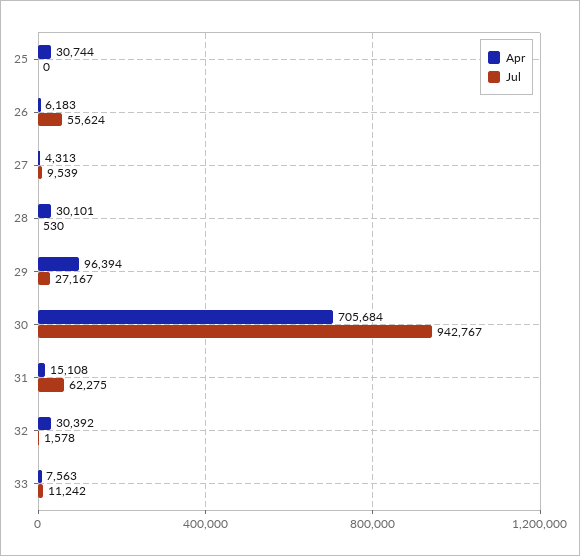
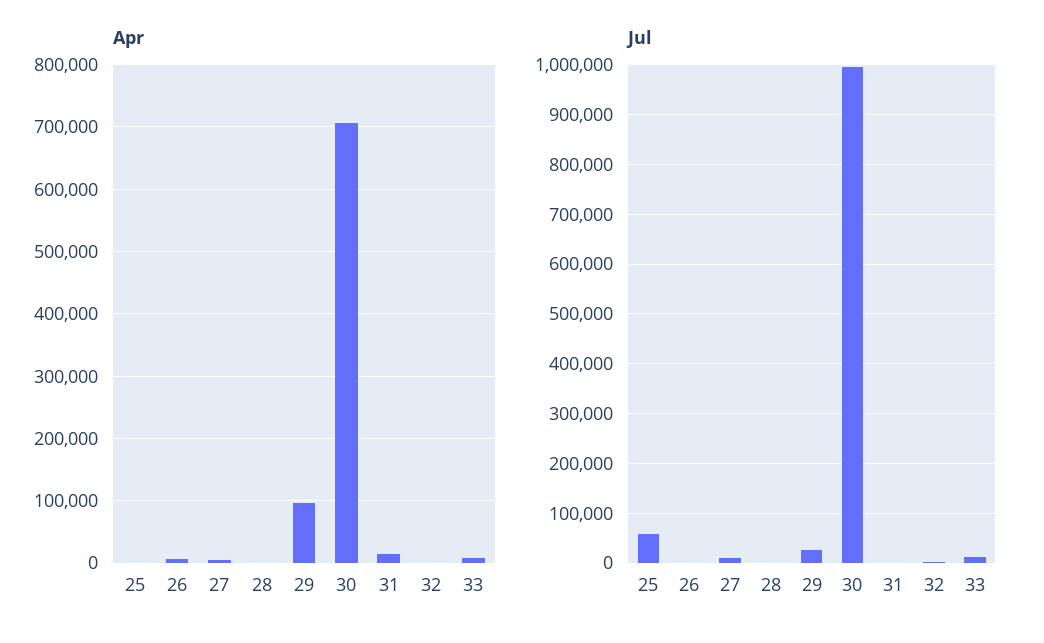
  {
    "Apr": {
-     "25": 30744,
+     "25": 0,
      "26": 6183,
      "27": 4313,
-     "28": 30101,
+     "28": 0,
      "29": 96394,
      "30": 705684,
      "31": 15108,
-     "32": 30392,
+     "32": 0,
      "33": 7563
    },
    "Jul": {
-     "25": 0,
+     "25": 60000,
-     "26": 55624,
+     "26": 0,
      "27": 9539,
      "28": 530,
      "29": 27167,
-     "30": 942767,
+     "30": 1000000,
-     "31": 62275,
+     "31": 0,
      "32": 1578,
      "33": 11242
    }
  }

